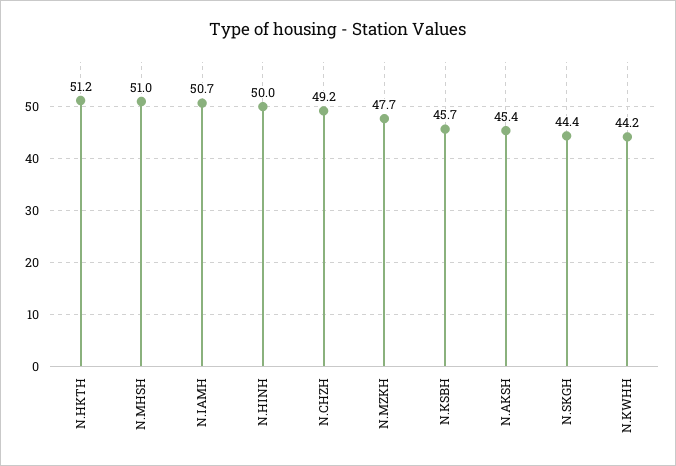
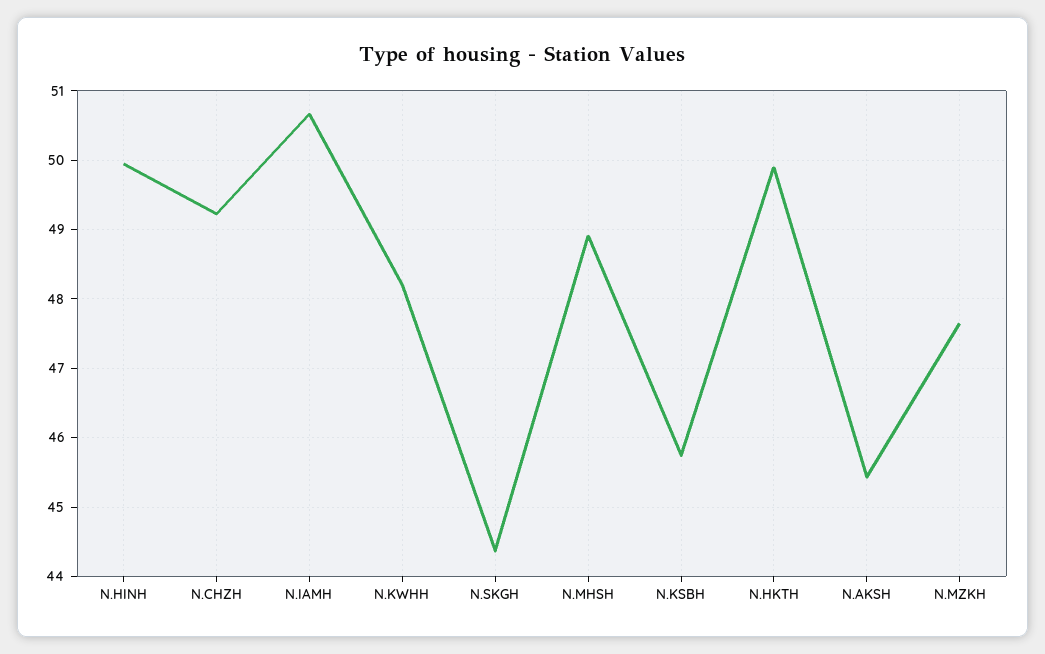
  {
-   "N.HKTH": 51.2,
+   "N.HKTH": 49.9,
-   "N.MHSH": 51,
+   "N.MHSH": 48.9,
    "N.IAMH": 50.7,
    "N.HINH": 50,
    "N.CHZH": 49.2,
    "N.MZKH": 47.7,
    "N.KSBH": 45.7,
    "N.AKSH": 45.4,
    "N.SKGH": 44.4,
-   "N.KWHH": 44.2
+   "N.KWHH": 48.2
  }

